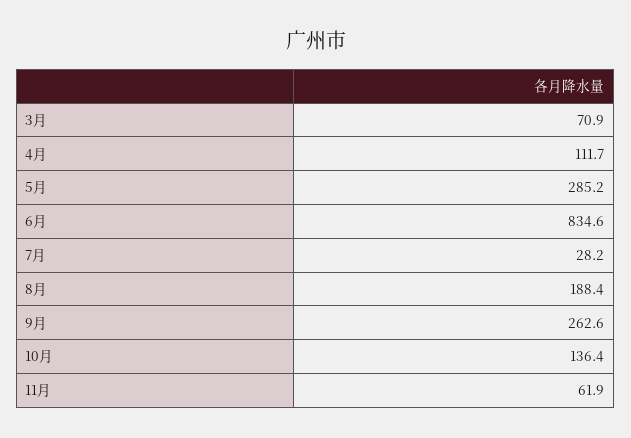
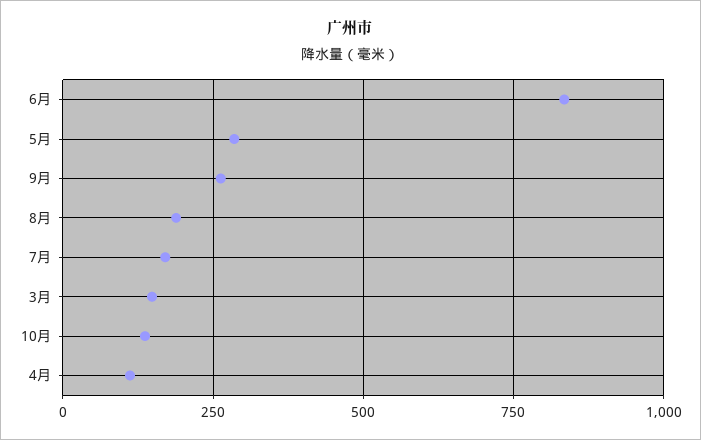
  {
-   "3月": 70.9,
+   "3月": 150,
    "4月": 111.7,
    "5月": 285.2,
    "6月": 834.6,
-   "7月": 28.2,
+   "7月": 175,
    "8月": 188.4,
    "9月": 262.6,
-   "10月": 136.4,
+   "10月": 136.4
-   "11月": 61.9
  }

